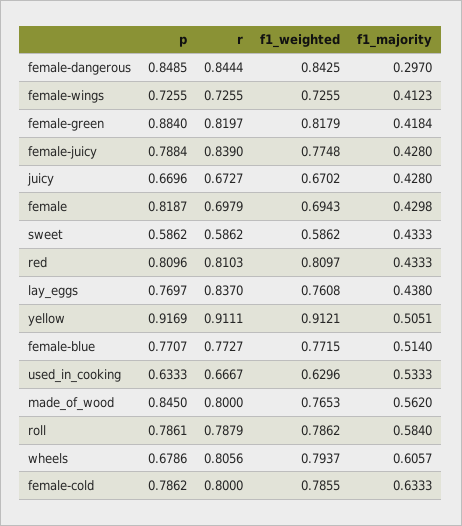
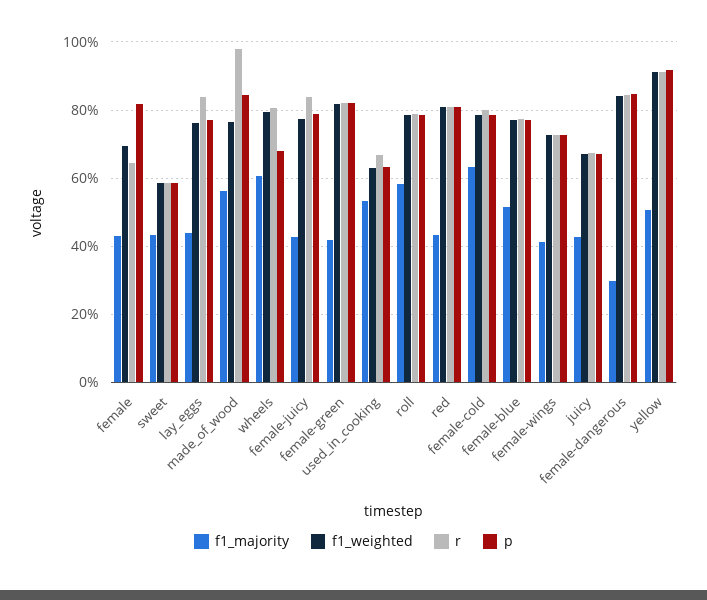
  {
    "p": {
      "female-dangerous": 0.8485,
      "female-wings": 0.7255,
-     "female-green": 0.884,
+     "female-green": 0.82,
      "female-juicy": 0.7884,
      "juicy": 0.6696,
      "female": 0.8187,
      "sweet": 0.5862,
      "red": 0.8096,
      "lay_eggs": 0.7697,
      "yellow": 0.9169,
      "female-blue": 0.7707,
      "used_in_cooking": 0.6333,
      "made_of_wood": 0.845,
      "roll": 0.7861,
      "wheels": 0.6786,
      "female-cold": 0.7862
    },
    "r": {
      "female-dangerous": 0.8444,
      "female-wings": 0.7255,
      "female-green": 0.8197,
      "female-juicy": 0.839,
      "juicy": 0.6727,
-     "female": 0.6979,
+     "female": 0.64,
      "sweet": 0.5862,
      "red": 0.8103,
      "lay_eggs": 0.837,
      "yellow": 0.9111,
      "female-blue": 0.7727,
      "used_in_cooking": 0.6667,
-     "made_of_wood": 0.8,
+     "made_of_wood": 0.98,
      "roll": 0.7879,
      "wheels": 0.8056,
      "female-cold": 0.8
    },
    "f1_weighted": {
      "female-dangerous": 0.8425,
      "female-wings": 0.7255,
      "female-green": 0.8179,
      "female-juicy": 0.7748,
      "juicy": 0.6702,
      "female": 0.6943,
      "sweet": 0.5862,
      "red": 0.8097,
      "lay_eggs": 0.7608,
      "yellow": 0.9121,
      "female-blue": 0.7715,
      "used_in_cooking": 0.6296,
      "made_of_wood": 0.7653,
      "roll": 0.7862,
      "wheels": 0.7937,
      "female-cold": 0.7855
    },
    "f1_majority": {
      "female-dangerous": 0.297,
      "female-wings": 0.4123,
      "female-green": 0.4184,
      "female-juicy": 0.428,
      "juicy": 0.428,
      "female": 0.4298,
      "sweet": 0.4333,
      "red": 0.4333,
      "lay_eggs": 0.438,
      "yellow": 0.5051,
      "female-blue": 0.514,
      "used_in_cooking": 0.5333,
      "made_of_wood": 0.562,
      "roll": 0.584,
      "wheels": 0.6057,
      "female-cold": 0.6333
    }
  }

